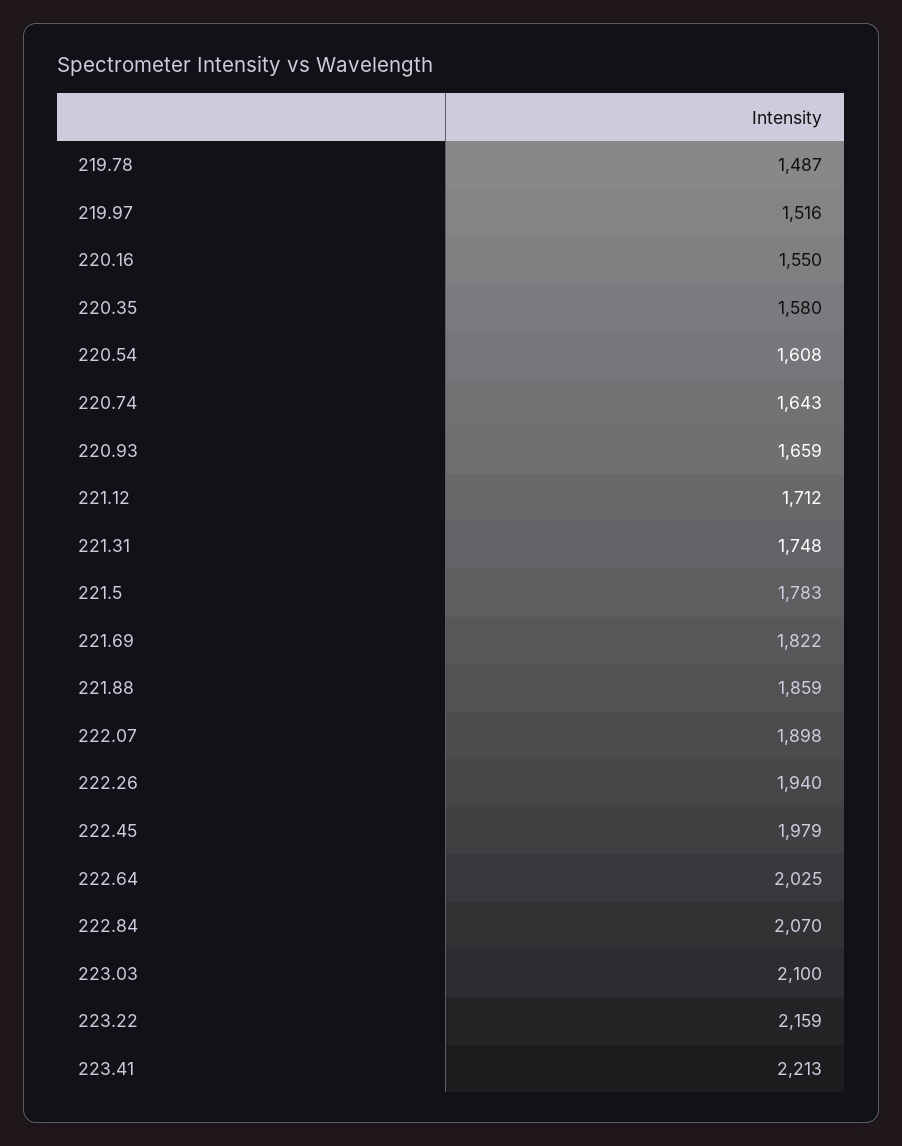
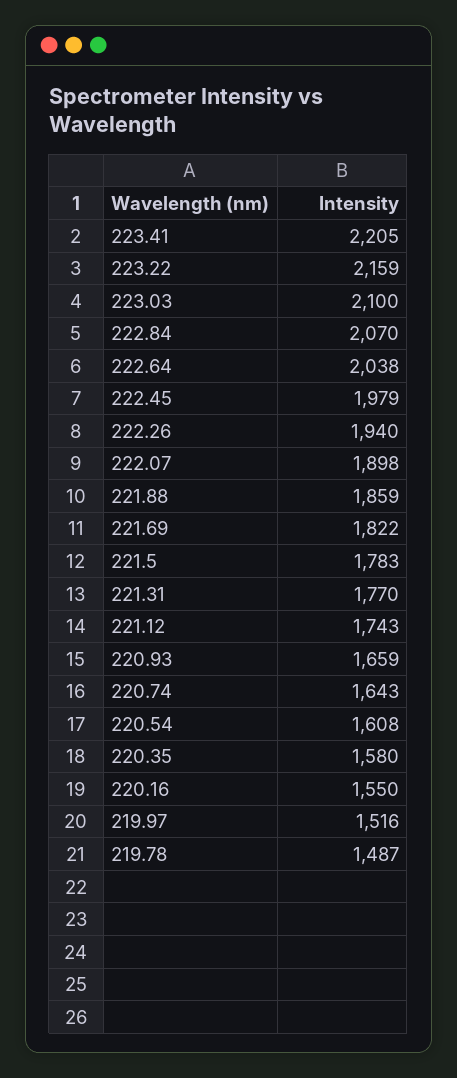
  {
    "219.78": 1487,
    "219.97": 1516,
    "220.16": 1550,
    "220.35": 1580,
    "220.54": 1608,
    "220.74": 1643,
    "220.93": 1659,
-   "221.12": 1712,
+   "221.12": 1743,
-   "221.31": 1748,
+   "221.31": 1770,
    "221.5": 1783,
    "221.69": 1822,
    "221.88": 1859,
    "222.07": 1898,
    "222.26": 1940,
    "222.45": 1979,
-   "222.64": 2025,
+   "222.64": 2038,
    "222.84": 2070,
    "223.03": 2100,
    "223.22": 2159,
-   "223.41": 2213
+   "223.41": 2205
  }

